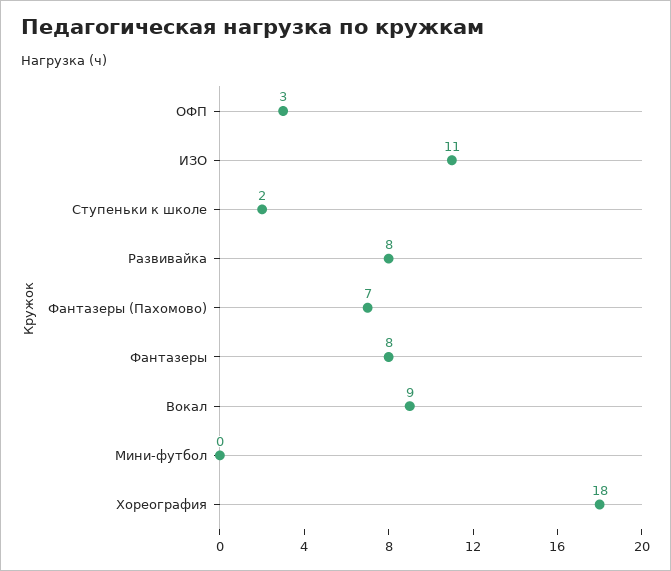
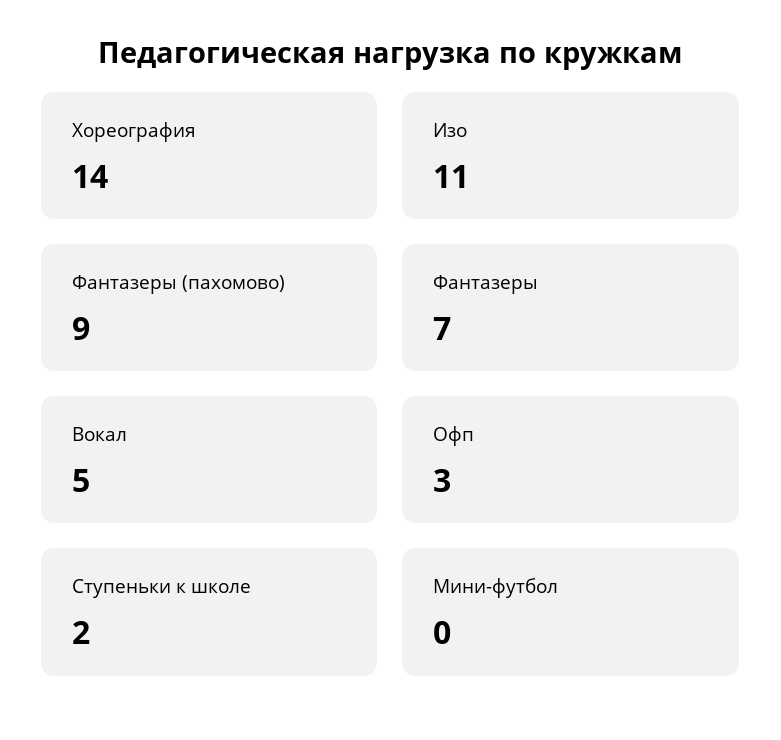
  {
    "ОФП": 3,
    "ИЗО": 11,
    "Ступеньки к школе": 2,
-   "Развивайка": 8,
-   "Фантазеры (Пахомово)": 7,
+   "Фантазеры (Пахомово)": 9,
-   "Фантазеры": 8,
+   "Фантазеры": 7,
-   "Вокал": 9,
+   "Вокал": 5,
    "Мини-футбол": 0,
-   "Хореография": 18
+   "Хореография": 14
  }

